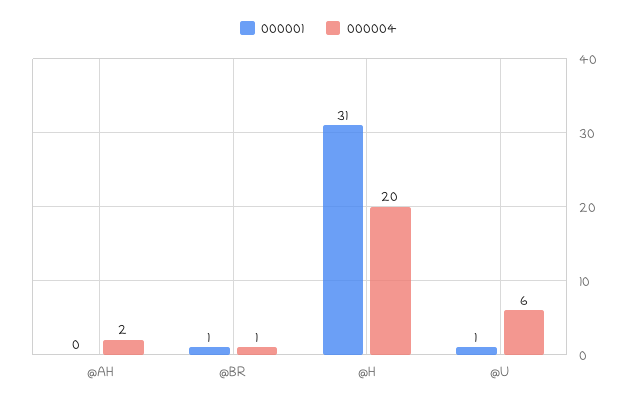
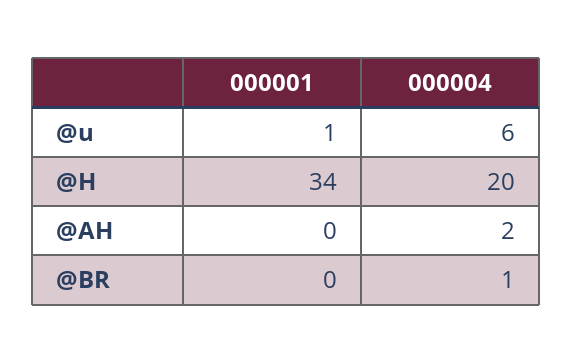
  {
    "000001": {
      "@AH": 0,
-     "@BR": 1,
+     "@BR": 0,
-     "@H": 31,
+     "@H": 34,
      "@U": 1
    },
    "000004": {
      "@AH": 2,
      "@BR": 1,
      "@H": 20,
      "@U": 6
    }
  }

